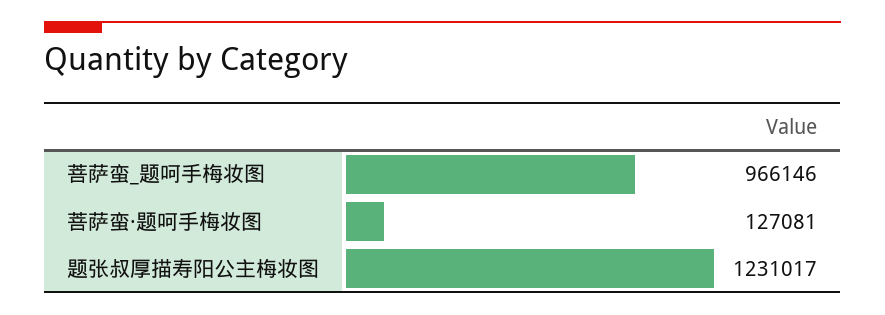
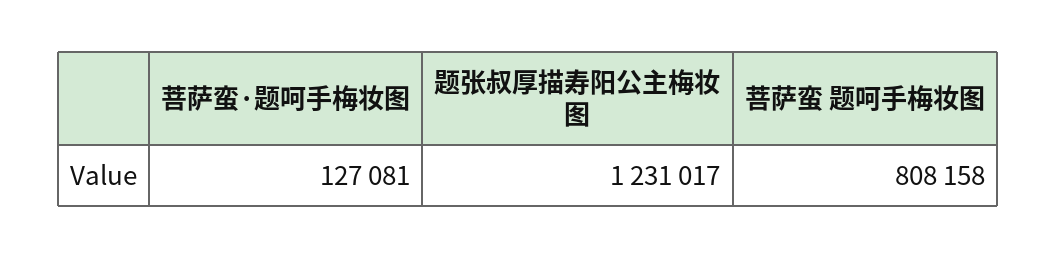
  {
-   "菩萨蛮_题呵手梅妆图": 966146,
+   "菩萨蛮_题呵手梅妆图": 808158,
    "菩萨蛮·题呵手梅妆图": 127081,
    "题张叔厚描寿阳公主梅妆图": 1231017
  }

